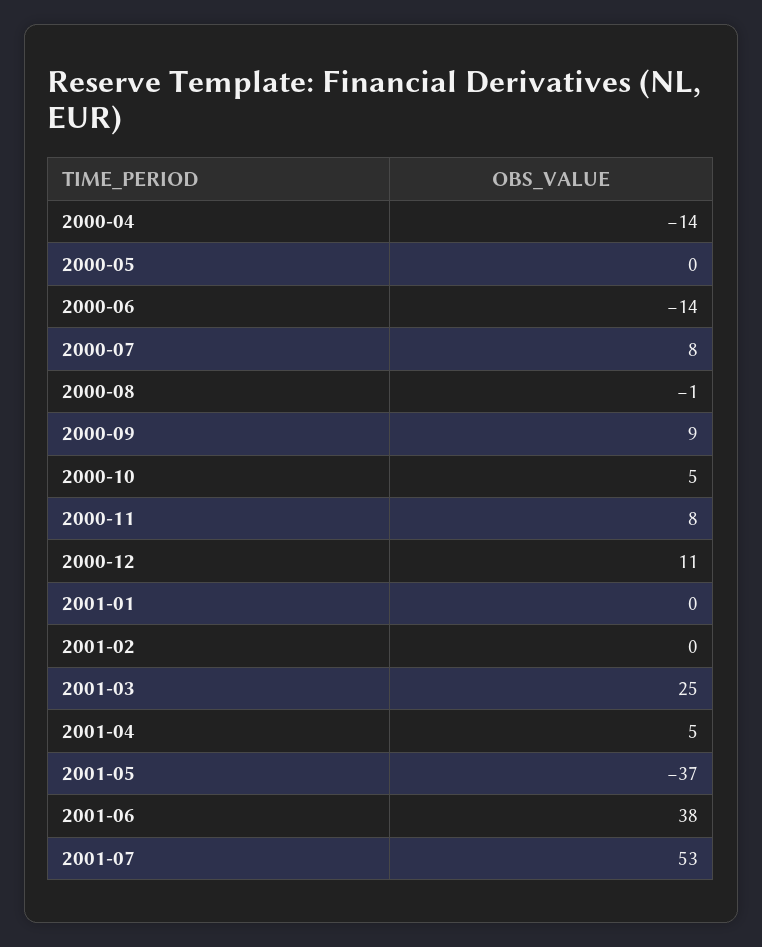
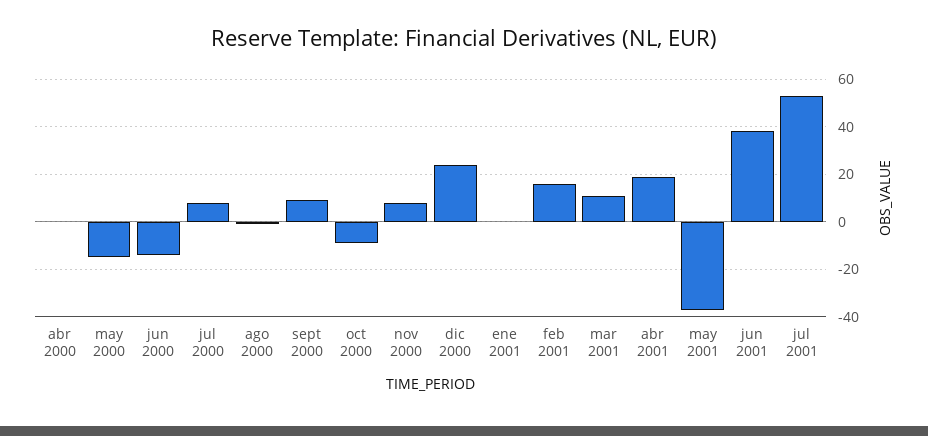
  {
-   "2000-04": -14,
+   "2000-04": 0,
-   "2000-05": 0,
+   "2000-05": -15,
    "2000-06": -14,
    "2000-07": 8,
    "2000-08": -1,
    "2000-09": 9,
-   "2000-10": 5,
+   "2000-10": -10,
    "2000-11": 8,
-   "2000-12": 11,
+   "2000-12": 25,
    "2001-01": 0,
-   "2001-02": 0,
+   "2001-02": 15,
-   "2001-03": 25,
+   "2001-03": 10,
-   "2001-04": 5,
+   "2001-04": 20,
    "2001-05": -37,
    "2001-06": 38,
    "2001-07": 53
  }

